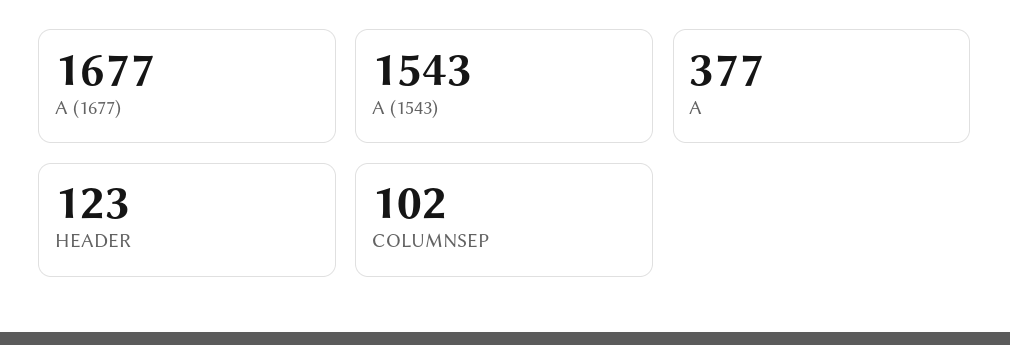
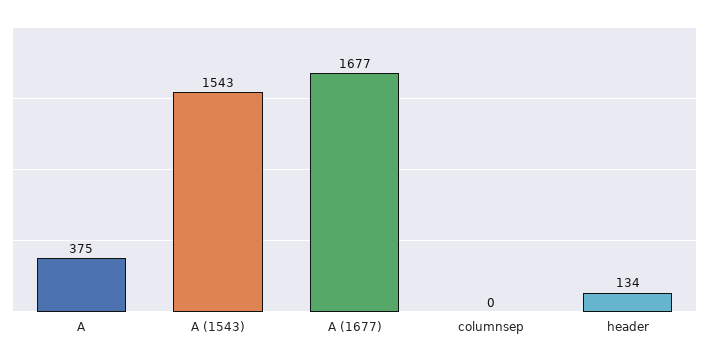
  {
    "A (1677)": 1677,
    "A (1543)": 1543,
-   "A": 377,
+   "A": 375,
-   "HEADER": 123,
+   "HEADER": 134,
-   "COLUMNSEP": 102
+   "COLUMNSEP": 0
  }

